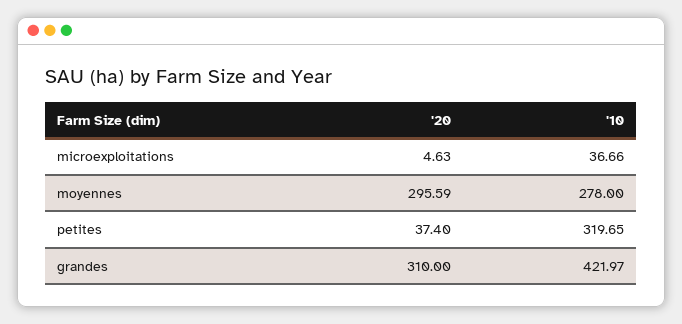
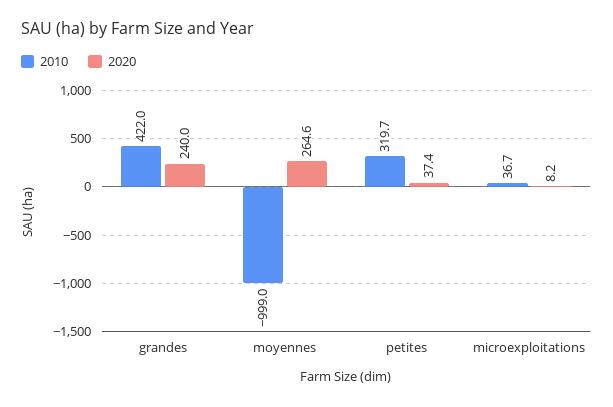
  {
    "'20": {
-     "microexploitations": 4.63,
+     "microexploitations": 8.2,
-     "moyennes": 295.59,
+     "moyennes": 264.6,
      "petites": 37.4,
-     "grandes": 310
+     "grandes": 240
    },
    "'10": {
      "microexploitations": 36.66,
-     "moyennes": 278,
+     "moyennes": -999,
      "petites": 319.65,
      "grandes": 421.97
    }
  }

